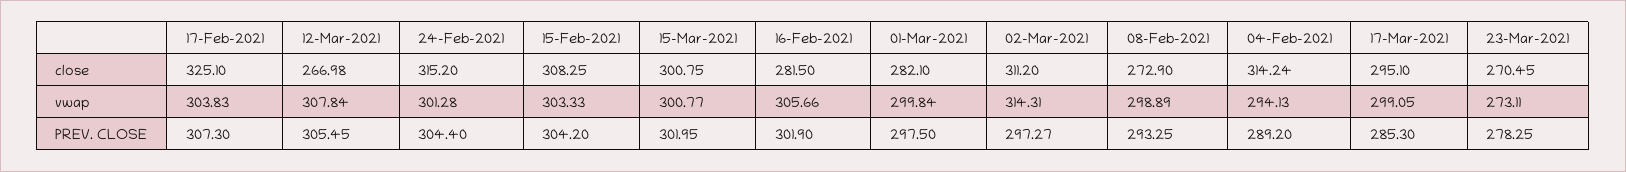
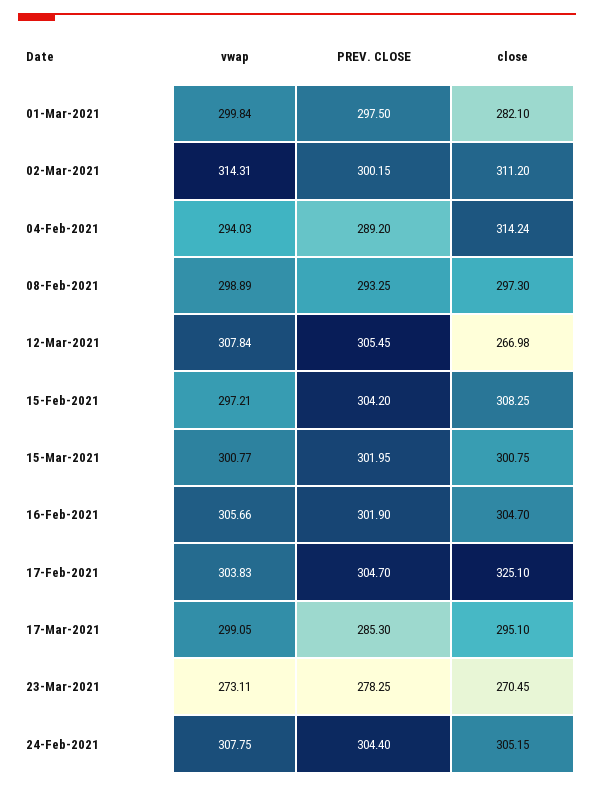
  {
    "17-Feb-2021": {
      "close": 325.1,
      "vwap": 303.83,
-     "PREV. CLOSE": 307.3
+     "PREV. CLOSE": 304.7
    },
    "12-Mar-2021": {
      "close": 266.98,
      "vwap": 307.84,
      "PREV. CLOSE": 305.45
    },
    "24-Feb-2021": {
-     "close": 315.2,
+     "close": 305.15,
-     "vwap": 301.28,
+     "vwap": 307.75,
      "PREV. CLOSE": 304.4
    },
    "15-Feb-2021": {
      "close": 308.25,
-     "vwap": 303.33,
+     "vwap": 297.21,
      "PREV. CLOSE": 304.2
    },
    "15-Mar-2021": {
      "close": 300.75,
      "vwap": 300.77,
      "PREV. CLOSE": 301.95
    },
    "16-Feb-2021": {
-     "close": 281.5,
+     "close": 304.7,
      "vwap": 305.66,
      "PREV. CLOSE": 301.9
    },
    "01-Mar-2021": {
      "close": 282.1,
      "vwap": 299.84,
      "PREV. CLOSE": 297.5
    },
    "02-Mar-2021": {
      "close": 311.2,
      "vwap": 314.31,
-     "PREV. CLOSE": 297.27
+     "PREV. CLOSE": 300.15
    },
    "08-Feb-2021": {
-     "close": 272.9,
+     "close": 297.3,
      "vwap": 298.89,
      "PREV. CLOSE": 293.25
    },
    "04-Feb-2021": {
      "close": 314.24,
-     "vwap": 294.13,
+     "vwap": 294.03,
      "PREV. CLOSE": 289.2
    },
    "17-Mar-2021": {
      "close": 295.1,
      "vwap": 299.05,
      "PREV. CLOSE": 285.3
    },
    "23-Mar-2021": {
      "close": 270.45,
      "vwap": 273.11,
      "PREV. CLOSE": 278.25
    }
  }

